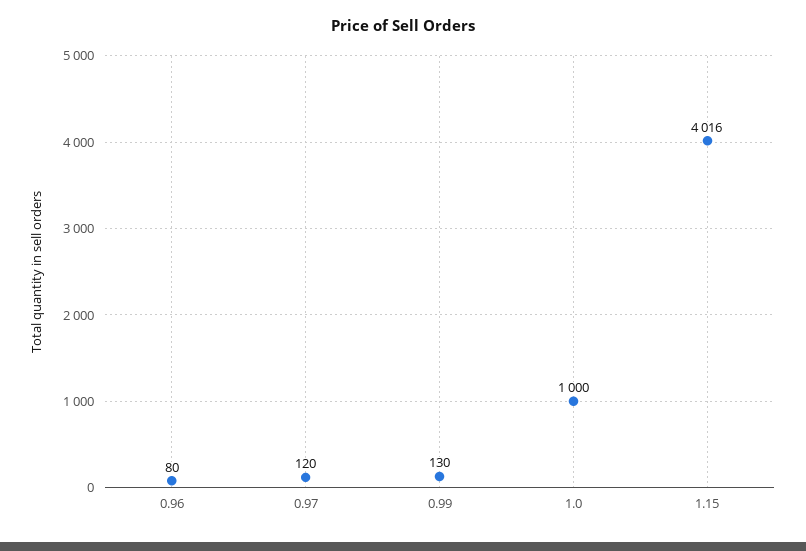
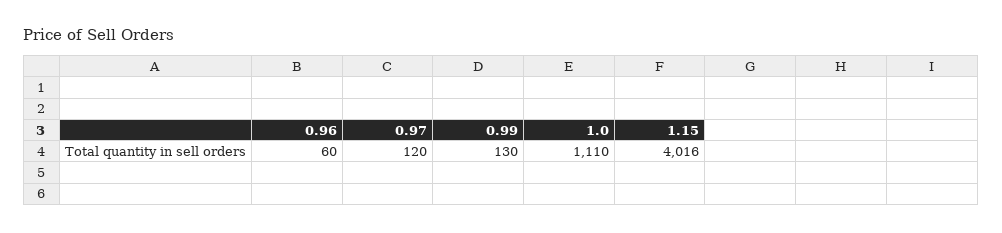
  {
-   "0.96": 80,
+   "0.96": 60,
    "0.97": 120,
    "0.99": 130,
-   "1.0": 1000,
+   "1.0": 1110,
    "1.15": 4016
  }

